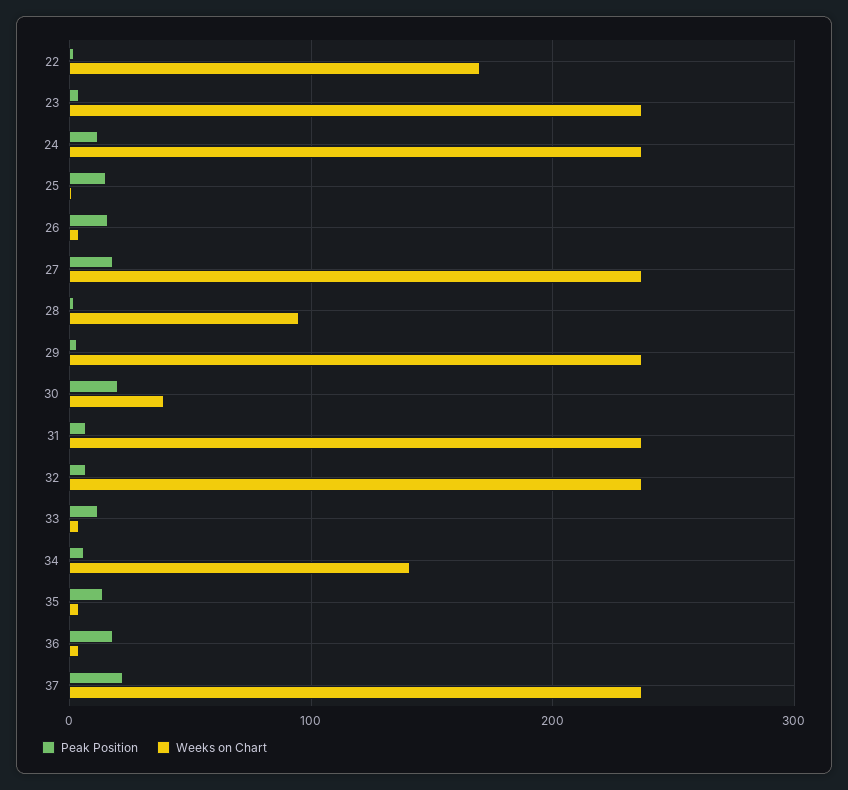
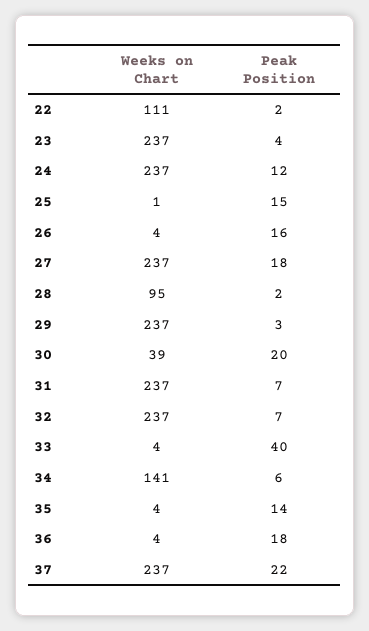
  {
    "Peak Position": {
      "22": 2,
      "23": 4,
      "24": 12,
      "25": 15,
      "26": 16,
      "27": 18,
      "28": 2,
      "29": 3,
      "30": 20,
      "31": 7,
      "32": 7,
-     "33": 10,
+     "33": 40,
      "34": 6,
      "35": 14,
      "36": 18,
      "37": 22
    },
    "Weeks on Chart": {
-     "22": 170,
+     "22": 111,
      "23": 237,
      "24": 237,
      "25": 1,
      "26": 4,
      "27": 237,
      "28": 95,
      "29": 237,
      "30": 39,
      "31": 237,
      "32": 237,
      "33": 4,
      "34": 141,
      "35": 4,
      "36": 4,
      "37": 237
    }
  }

